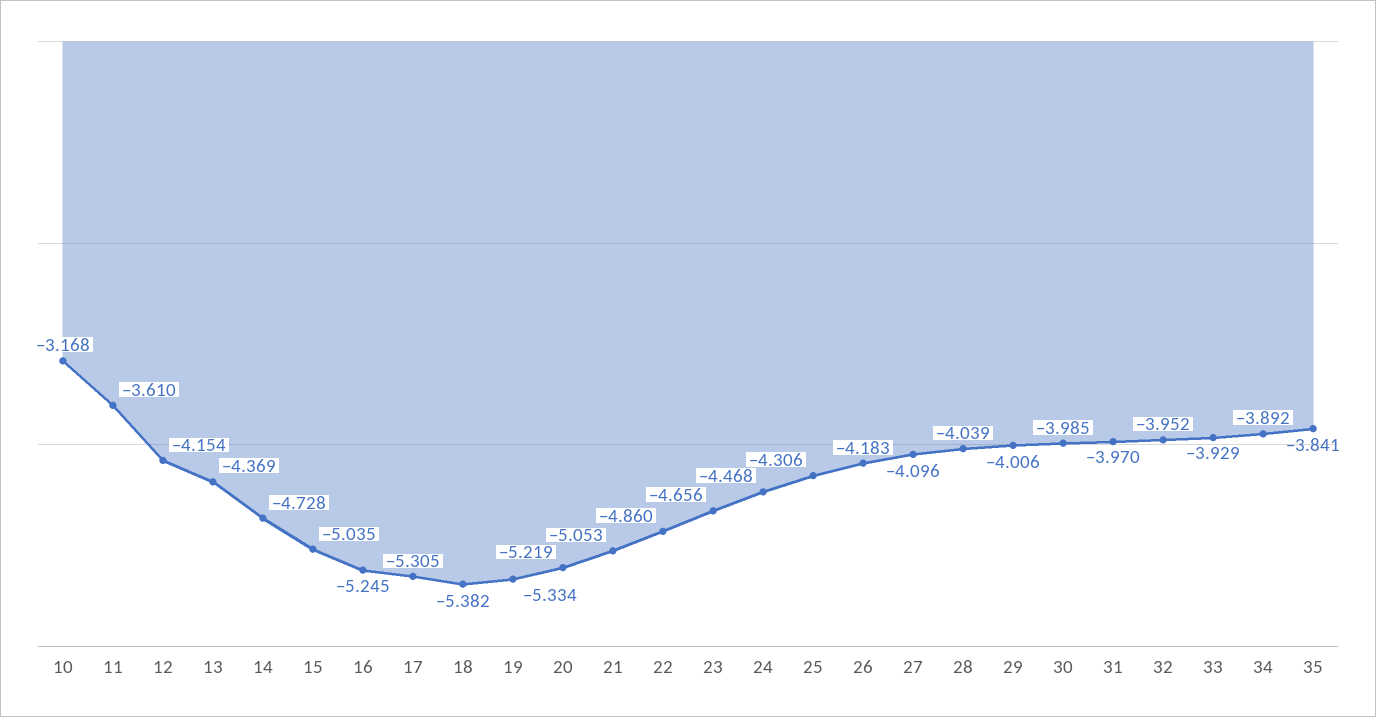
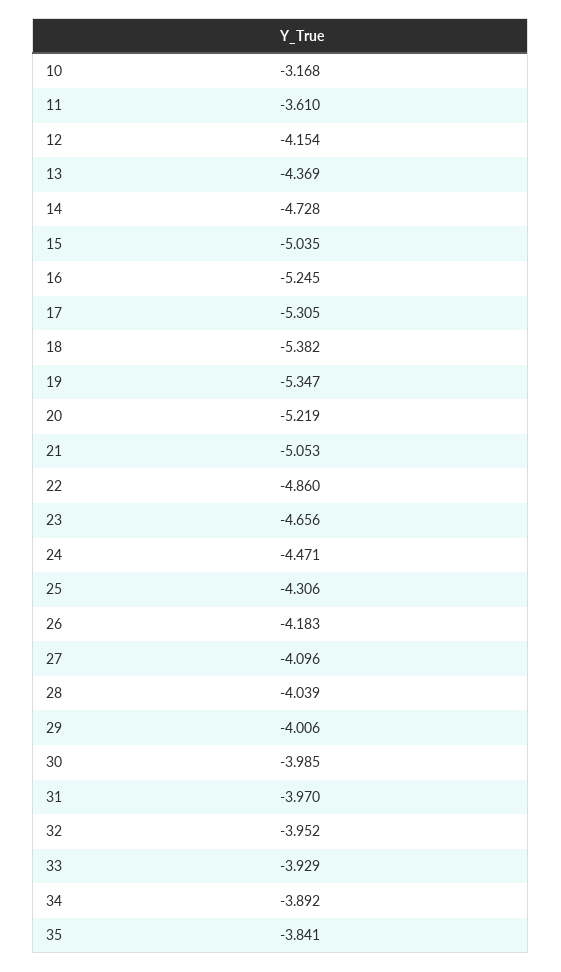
  {
    "10": -3.168,
    "11": -3.61,
    "12": -4.154,
    "13": -4.369,
    "14": -4.728,
    "15": -5.035,
    "16": -5.245,
    "17": -5.305,
    "18": -5.382,
-   "19": -5.334,
+   "19": -5.347,
    "20": -5.219,
    "21": -5.053,
    "22": -4.86,
    "23": -4.656,
-   "24": -4.468,
+   "24": -4.471,
    "25": -4.306,
    "26": -4.183,
    "27": -4.096,
    "28": -4.039,
    "29": -4.006,
    "30": -3.985,
    "31": -3.97,
    "32": -3.952,
    "33": -3.929,
    "34": -3.892,
    "35": -3.841
  }

